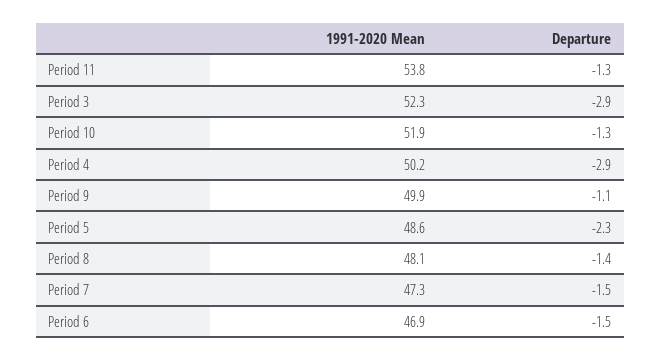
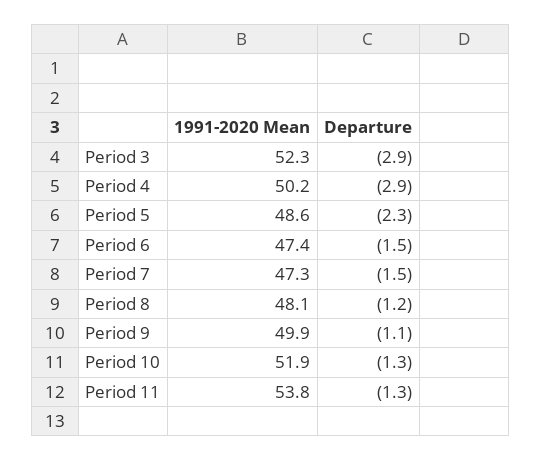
  {
    "1991-2020 Mean": {
      "Period 11": 53.8,
      "Period 3": 52.3,
      "Period 10": 51.9,
      "Period 4": 50.2,
      "Period 9": 49.9,
      "Period 5": 48.6,
      "Period 8": 48.1,
      "Period 7": 47.3,
-     "Period 6": 46.9
+     "Period 6": 47.4
    },
    "Departure": {
      "Period 11": -1.3,
      "Period 3": -2.9,
      "Period 10": -1.3,
      "Period 4": -2.9,
      "Period 9": -1.1,
      "Period 5": -2.3,
-     "Period 8": -1.4,
+     "Period 8": -1.2,
      "Period 7": -1.5,
      "Period 6": -1.5
    }
  }

